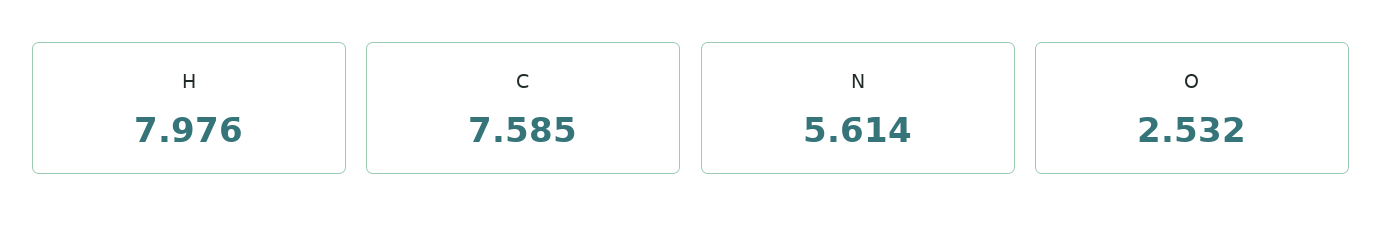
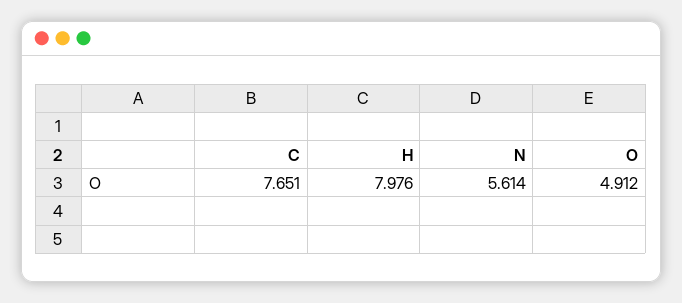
  {
    "H": 7.976,
-   "C": 7.585,
+   "C": 7.651,
    "N": 5.614,
-   "O": 2.532
+   "O": 4.912
  }

